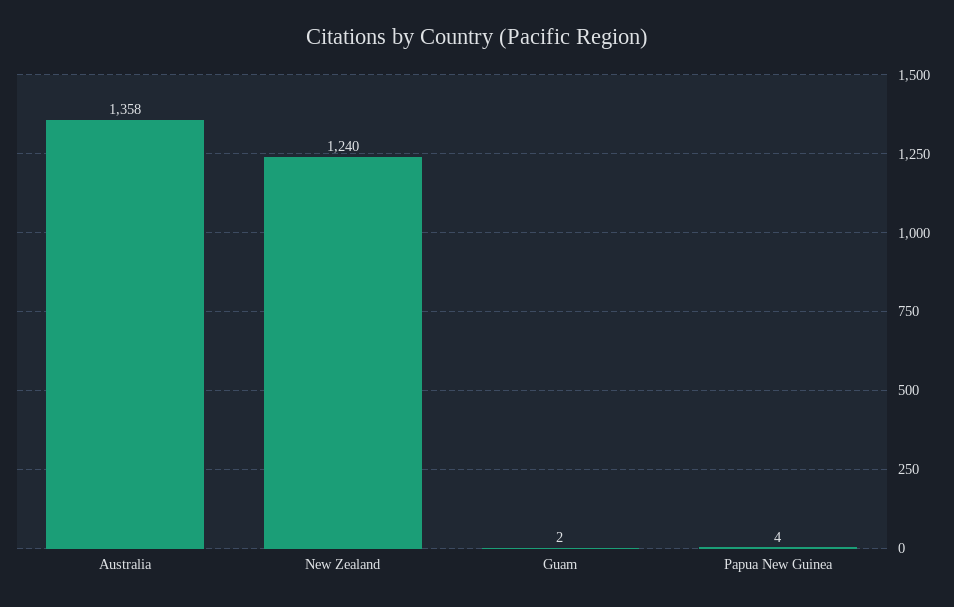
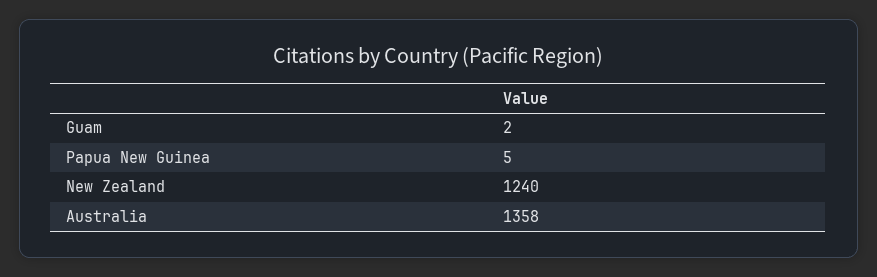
  {
    "Australia": 1358,
    "New Zealand": 1240,
    "Guam": 2,
-   "Papua New Guinea": 4
+   "Papua New Guinea": 5
  }

